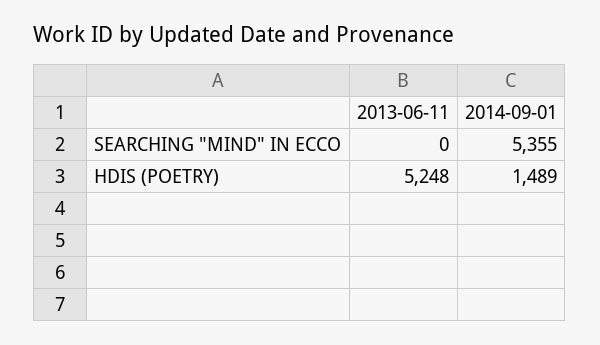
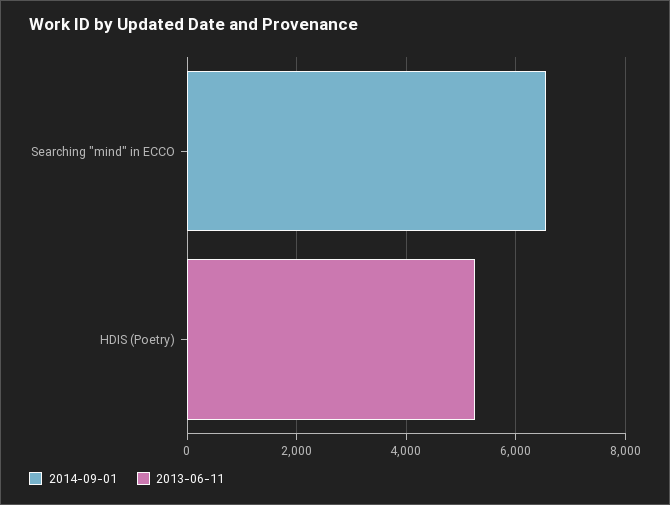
  {
    "2013-06-11": {
      "SEARCHING \"MIND\" IN ECCO": 0,
      "HDIS (POETRY)": 5248
    },
    "2014-09-01": {
-     "SEARCHING \"MIND\" IN ECCO": 5355,
+     "SEARCHING \"MIND\" IN ECCO": 6500,
-     "HDIS (POETRY)": 1489
+     "HDIS (POETRY)": 0
    }
  }

